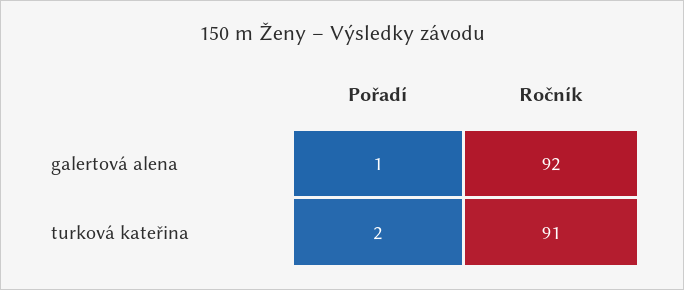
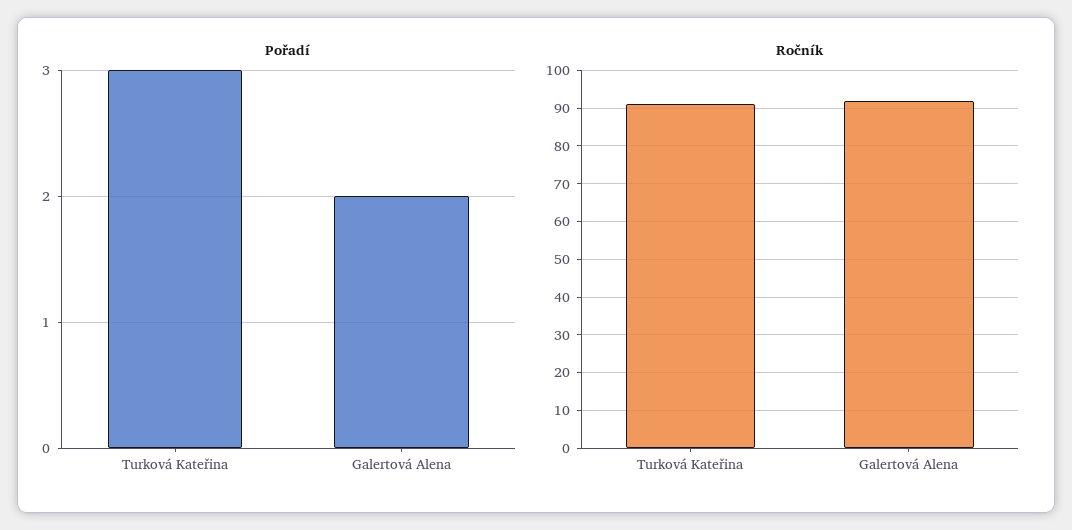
  {
    "Pořadí": {
-     "galertová alena": 1,
+     "galertová alena": 2,
-     "turková kateřina": 2
+     "turková kateřina": 3
    },
    "Ročník": {
      "galertová alena": 92,
      "turková kateřina": 91
    }
  }

